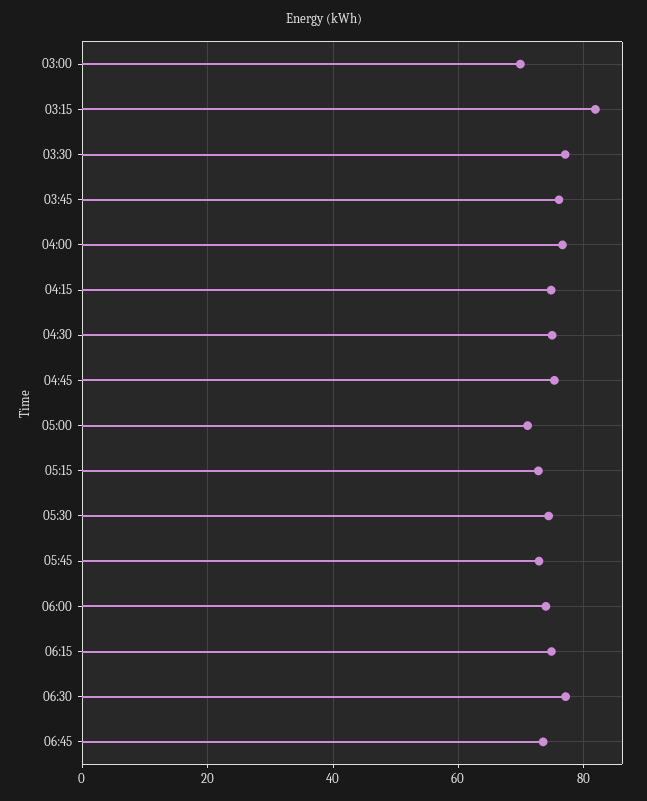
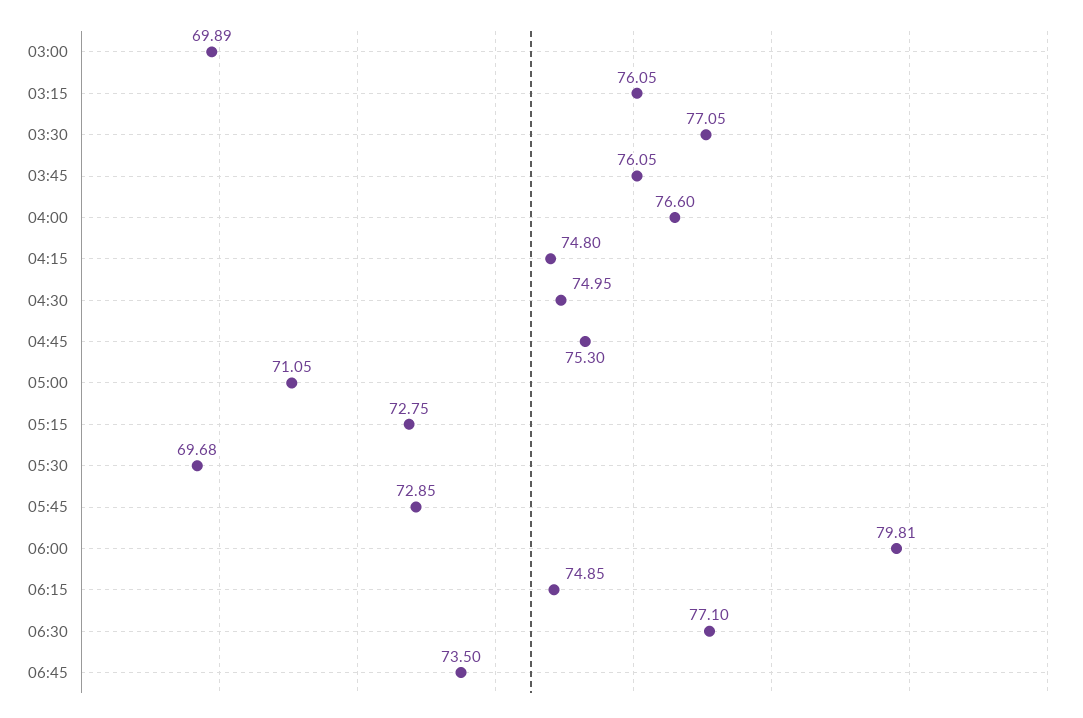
  {
    "03:00": 69.89,
-   "03:15": 82,
+   "03:15": 76.05,
    "03:30": 77.05,
    "03:45": 76.05,
    "04:00": 76.6,
    "04:15": 74.8,
    "04:30": 74.95,
    "04:45": 75.3,
    "05:00": 71.05,
    "05:15": 72.75,
-   "05:30": 74,
+   "05:30": 69.68,
    "05:45": 72.85,
-   "06:00": 74,
+   "06:00": 79.81,
    "06:15": 74.85,
    "06:30": 77.1,
    "06:45": 73.5
  }

